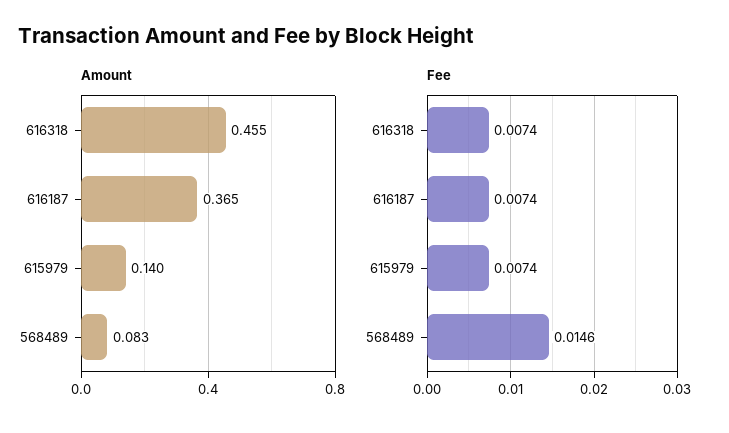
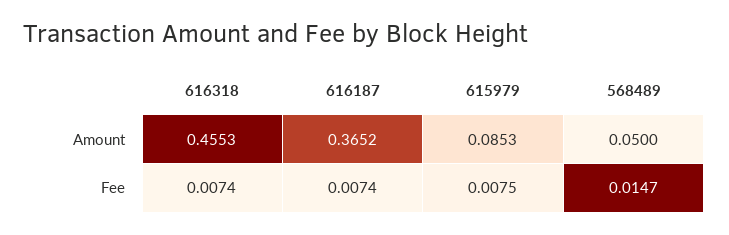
  {
    "Amount": {
      "616318": 0.4553,
      "616187": 0.3652,
-     "615979": 0.14,
+     "615979": 0.0853,
-     "568489": 0.083
+     "568489": 0.05
    },
    "Fee": {
      "616318": 0.0074,
      "616187": 0.0074,
-     "615979": 0.0074,
+     "615979": 0.0075,
-     "568489": 0.0146
+     "568489": 0.0147
    }
  }

